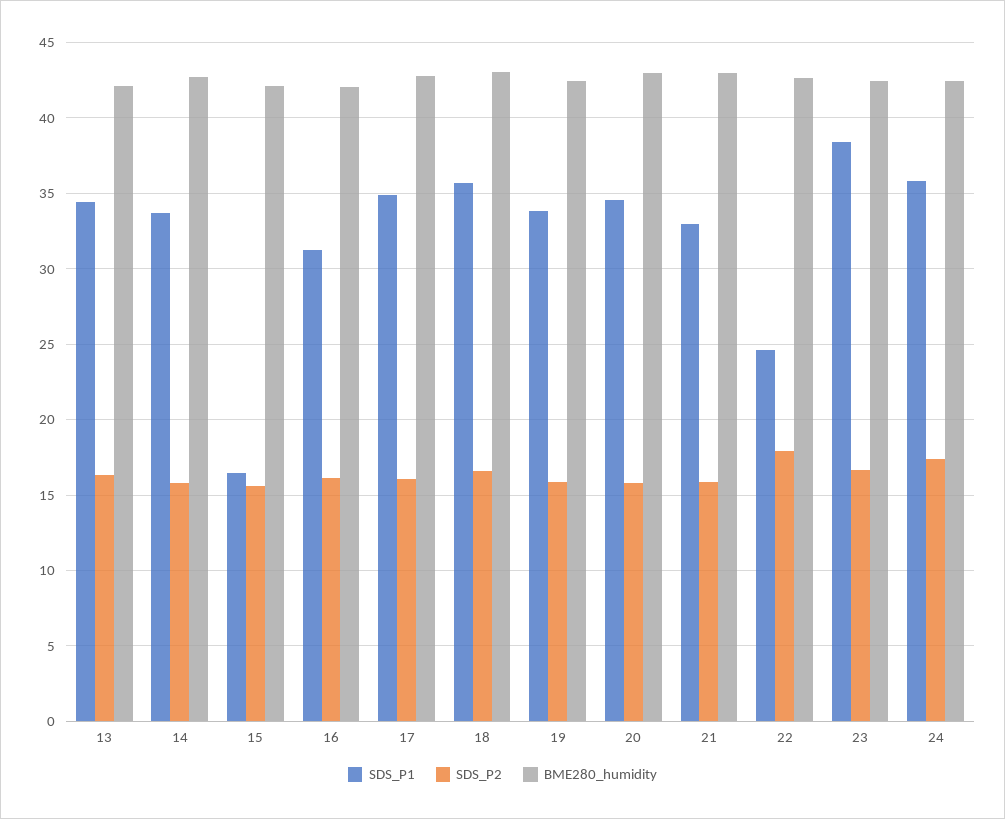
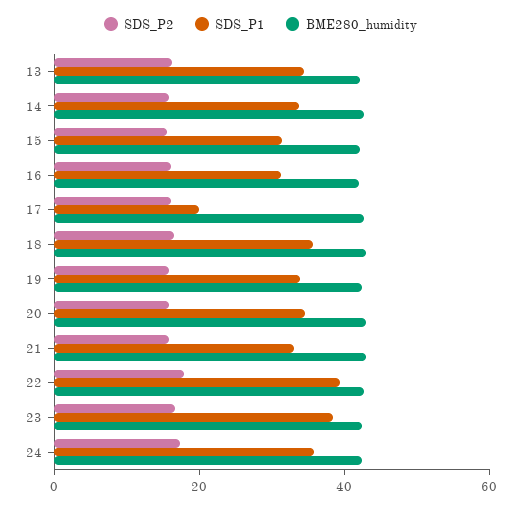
  {
    "SDS_P1": {
      "13": 34.5,
      "14": 33.5,
-     "15": 16.5,
+     "15": 30,
      "16": 31,
-     "17": 35,
+     "17": 20,
      "18": 35.5,
      "19": 34,
      "20": 34.5,
      "21": 33,
-     "22": 24.5,
+     "22": 40,
      "23": 38.5,
      "24": 36
    },
    "SDS_P2": {
      "13": 16.5,
      "14": 16,
      "15": 15.5,
      "16": 16,
      "17": 16,
      "18": 16.5,
      "19": 16,
      "20": 16,
      "21": 16,
      "22": 18,
      "23": 16.5,
      "24": 17.5
    },
    "BME280_humidity": {
      "13": 42,
      "14": 42.5,
      "15": 42,
      "16": 42,
      "17": 43,
      "18": 43,
      "19": 42.5,
      "20": 43,
      "21": 43,
      "22": 42.5,
      "23": 42.5,
      "24": 42.5
    }
  }

